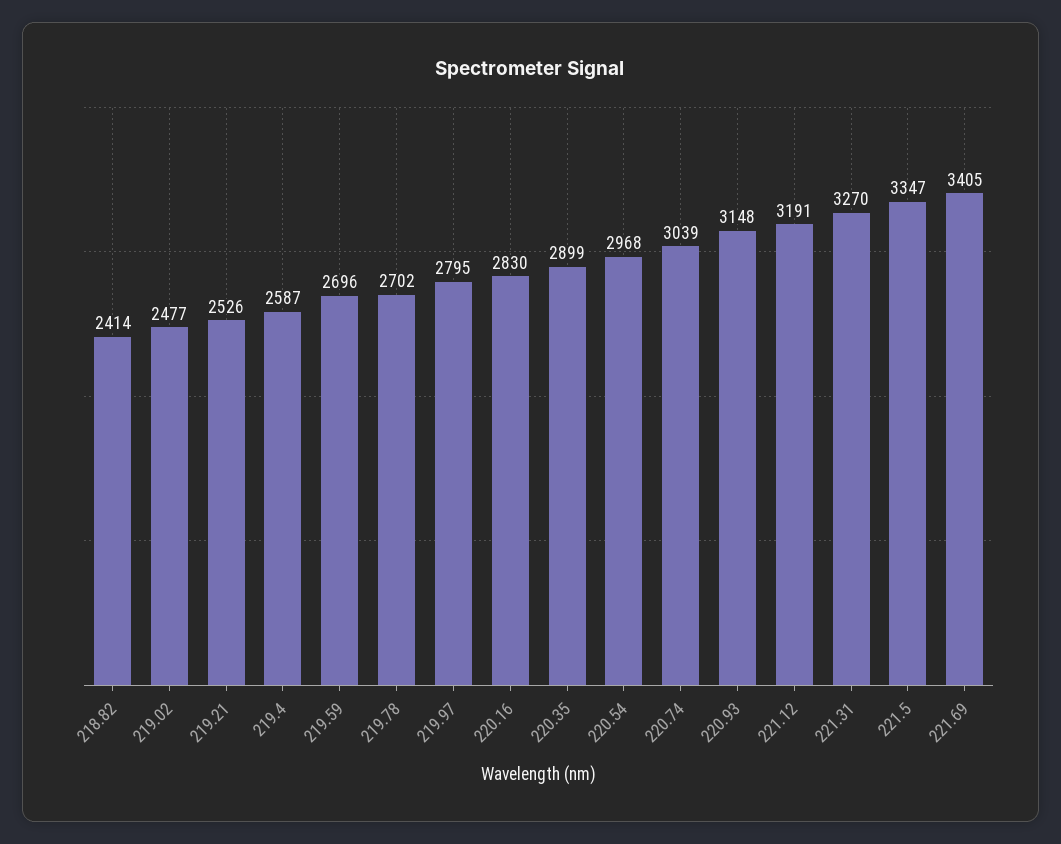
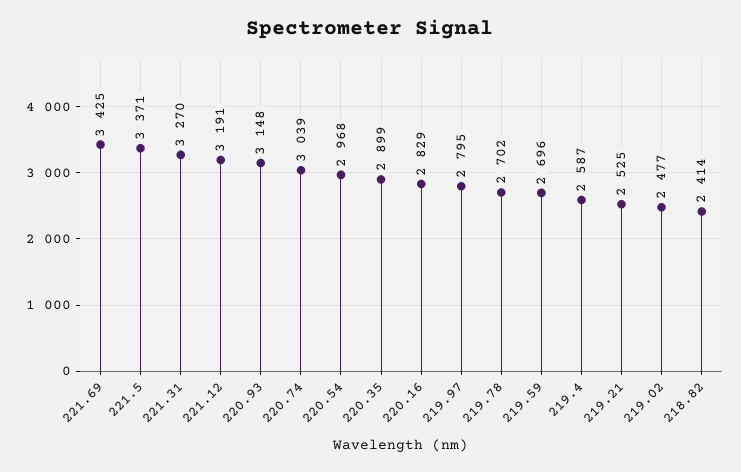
  {
    "218.82": 2414,
    "219.02": 2477,
-   "219.21": 2526,
+   "219.21": 2525,
    "219.4": 2587,
    "219.59": 2696,
    "219.78": 2702,
    "219.97": 2795,
-   "220.16": 2830,
+   "220.16": 2829,
    "220.35": 2899,
    "220.54": 2968,
    "220.74": 3039,
    "220.93": 3148,
    "221.12": 3191,
    "221.31": 3270,
-   "221.5": 3347,
+   "221.5": 3371,
-   "221.69": 3405
+   "221.69": 3425
  }

